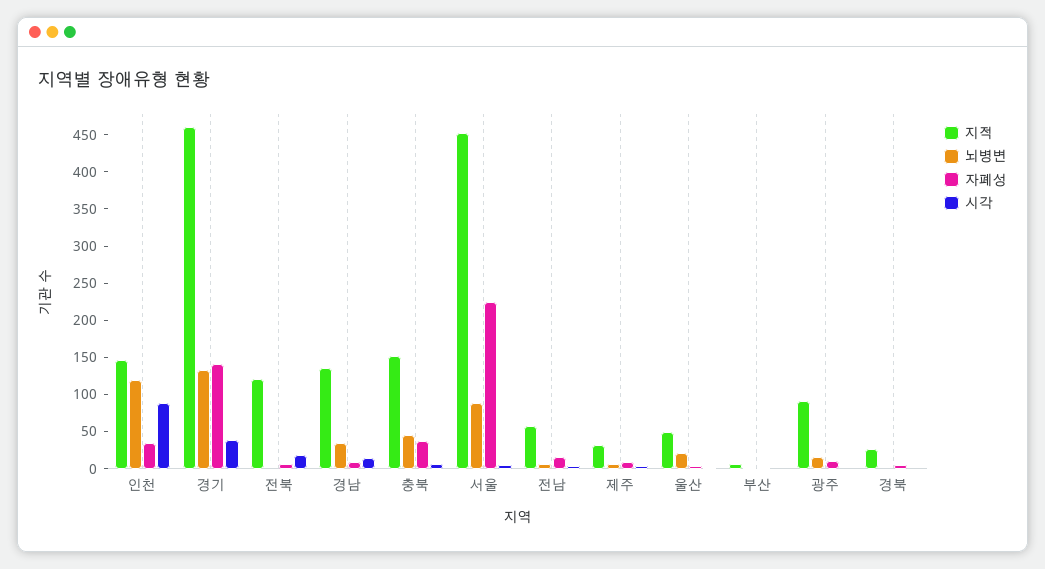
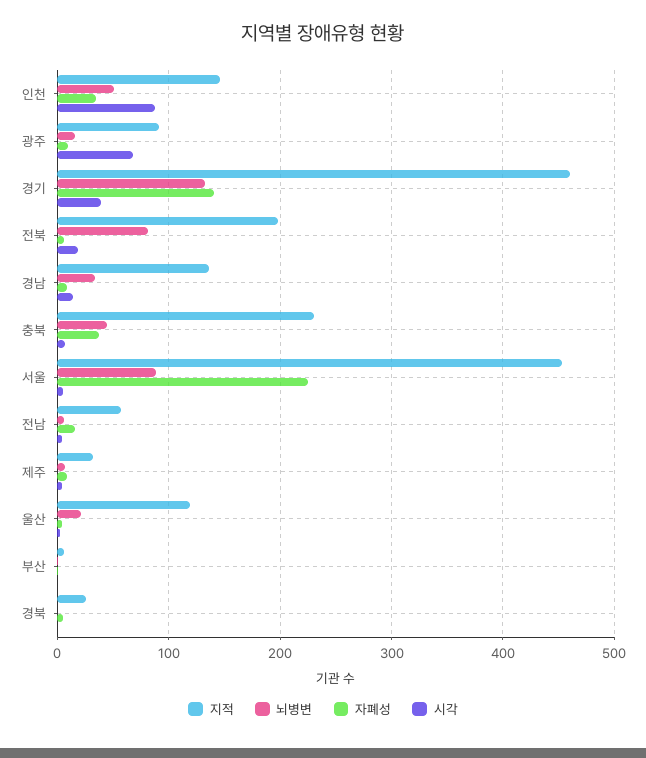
  {
    "지적": {
      "인천": 150,
      "경기": 460,
-     "전북": 125,
+     "전북": 200,
      "경남": 140,
-     "충북": 150,
+     "충북": 230,
      "서울": 450,
      "전남": 60,
      "제주": 30,
-     "울산": 50,
+     "울산": 120,
      "부산": 10,
      "광주": 90,
      "경북": 30
    },
    "뇌병변": {
-     "인천": 125,
+     "인천": 50,
      "경기": 130,
-     "전북": 0,
+     "전북": 80,
      "경남": 30,
      "충북": 50,
      "서울": 90,
      "전남": 10,
      "제주": 10,
      "울산": 20,
      "부산": 0,
      "광주": 20,
      "경북": 0
    },
    "자폐성": {
      "인천": 40,
      "경기": 140,
      "전북": 10,
      "경남": 10,
      "충북": 40,
      "서울": 230,
      "전남": 20,
      "제주": 10,
      "울산": 0,
      "부산": 0,
      "광주": 10,
      "경북": 10
    },
    "시각": {
      "인천": 90,
      "경기": 40,
      "전북": 20,
      "경남": 10,
      "충북": 10,
      "서울": 10,
      "전남": 0,
      "제주": 0,
      "울산": 0,
      "부산": 0,
-     "광주": 0,
+     "광주": 70,
      "경북": 0
    }
  }

